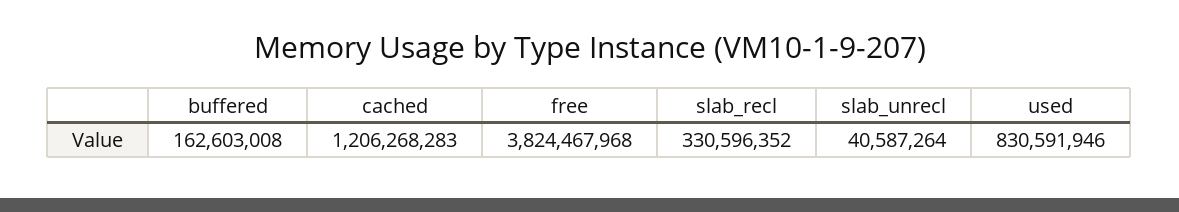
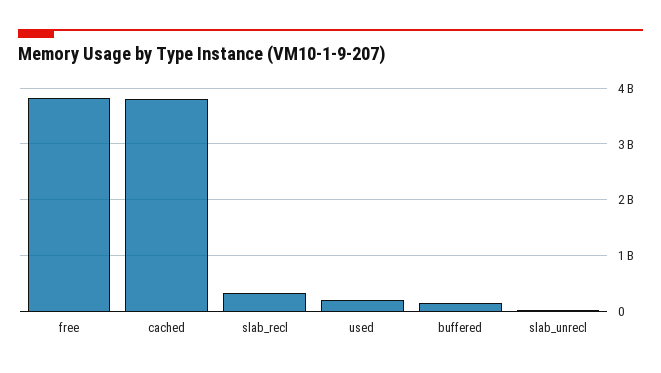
  {
    "buffered": 162603008,
-   "cached": 1206268283,
+   "cached": 3800000000,
    "free": 3824467968,
    "slab_recl": 330596352,
    "slab_unrecl": 40587264,
-   "used": 830591946
+   "used": 200000000
  }

